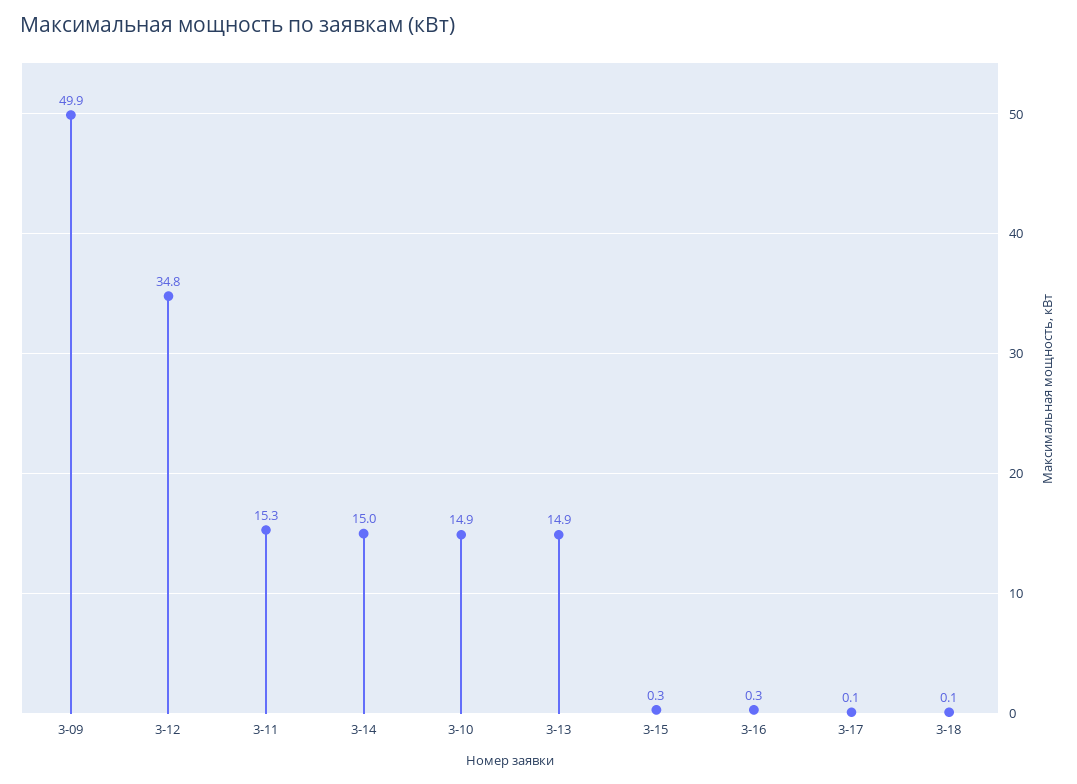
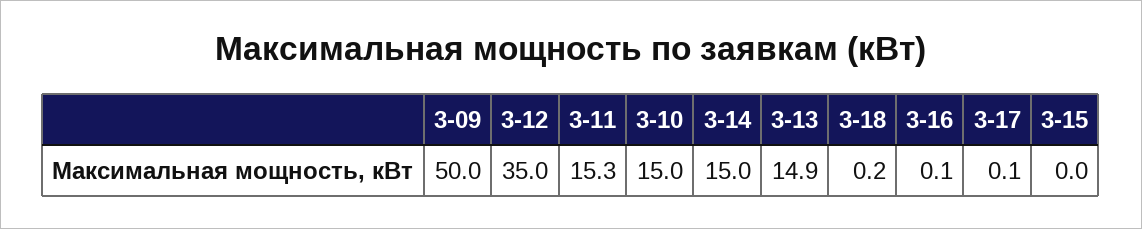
  {
-   "3-09": 49.9,
+   "3-09": 50,
-   "3-12": 34.8,
+   "3-12": 35,
    "3-11": 15.3,
    "3-14": 15,
-   "3-10": 14.9,
+   "3-10": 15,
    "3-13": 14.9,
-   "3-15": 0.3,
+   "3-15": 0,
-   "3-16": 0.3,
+   "3-16": 0.1,
    "3-17": 0.1,
-   "3-18": 0.1
+   "3-18": 0.2
  }

